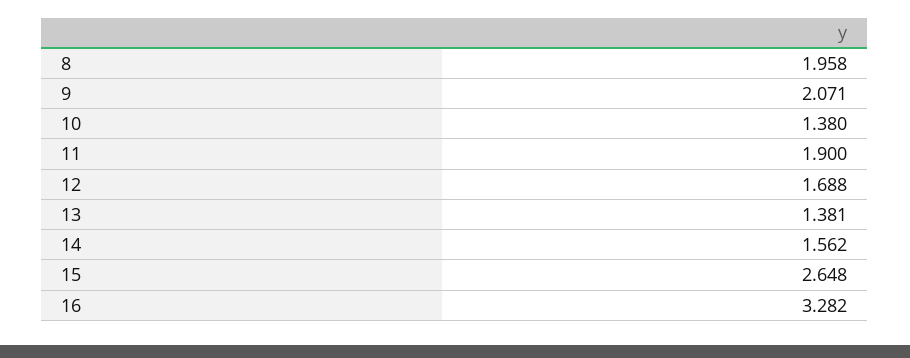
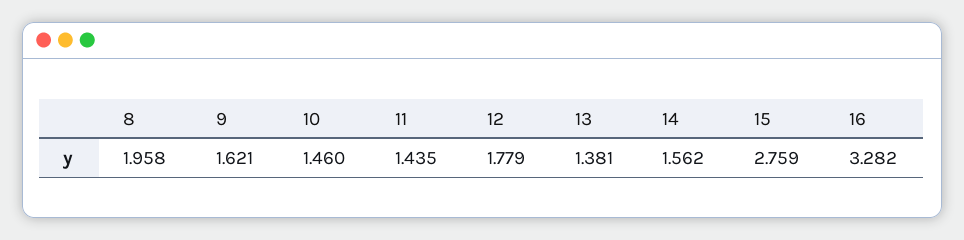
  {
    "8": 1.958,
-   "9": 2.071,
+   "9": 1.621,
-   "10": 1.38,
+   "10": 1.46,
-   "11": 1.9,
+   "11": 1.435,
-   "12": 1.688,
+   "12": 1.779,
    "13": 1.381,
    "14": 1.562,
-   "15": 2.648,
+   "15": 2.759,
    "16": 3.282
  }

